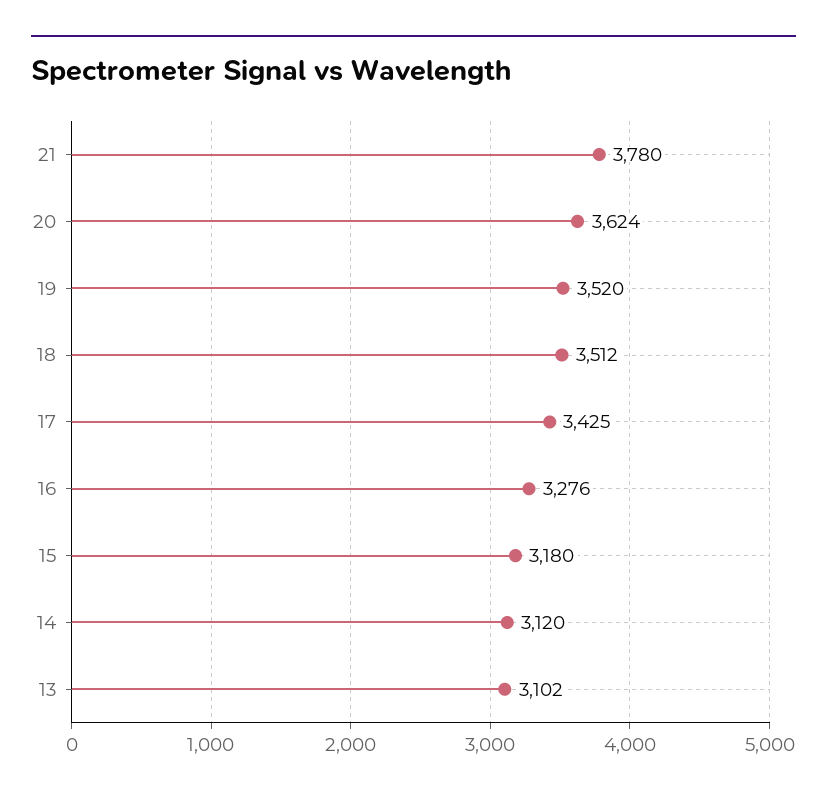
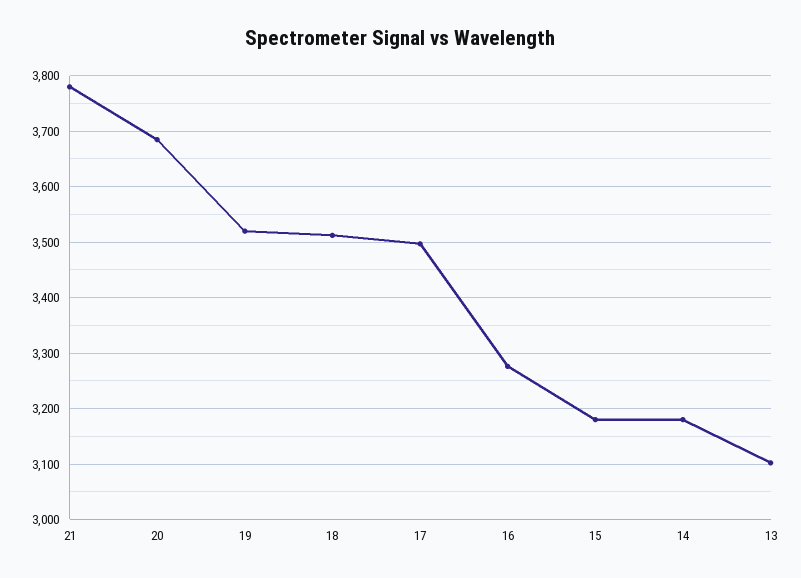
  {
    "21": 3780,
-   "20": 3624,
+   "20": 3680,
    "19": 3520,
    "18": 3512,
-   "17": 3425,
+   "17": 3500,
    "16": 3276,
    "15": 3180,
-   "14": 3120,
+   "14": 3180,
    "13": 3102
  }

